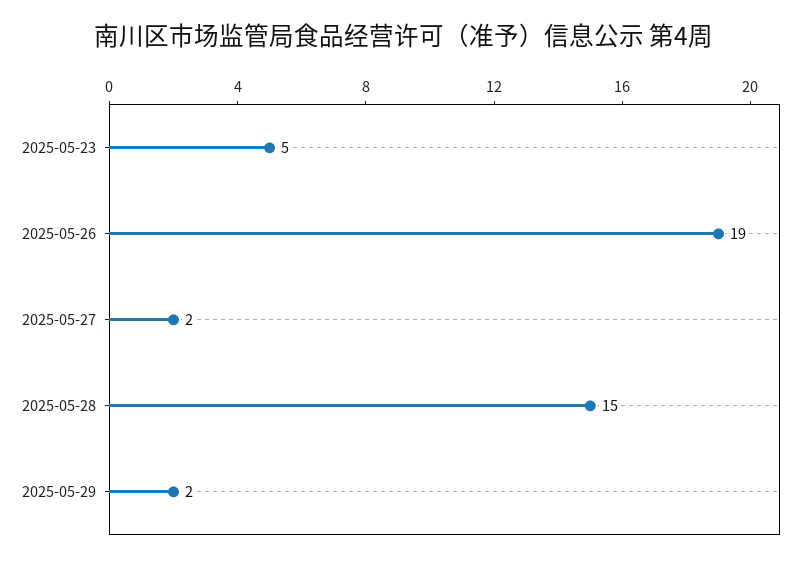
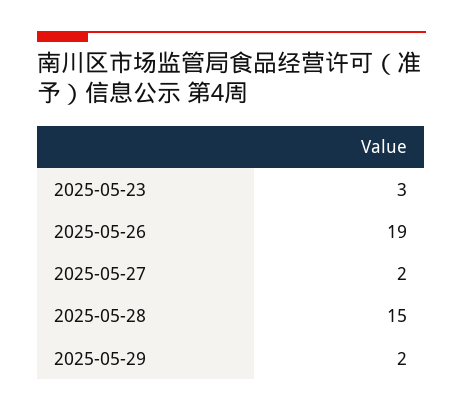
  {
-   "2025-05-23": 5,
+   "2025-05-23": 3,
    "2025-05-26": 19,
    "2025-05-27": 2,
    "2025-05-28": 15,
    "2025-05-29": 2
  }

